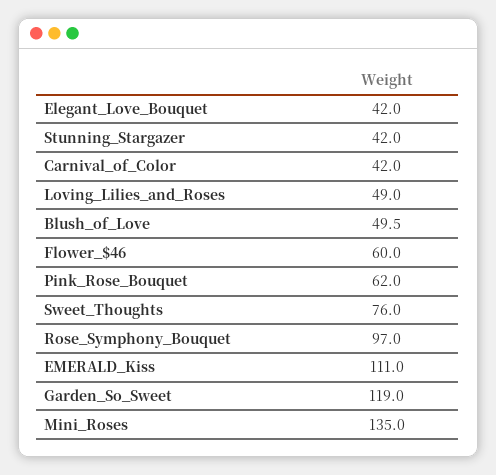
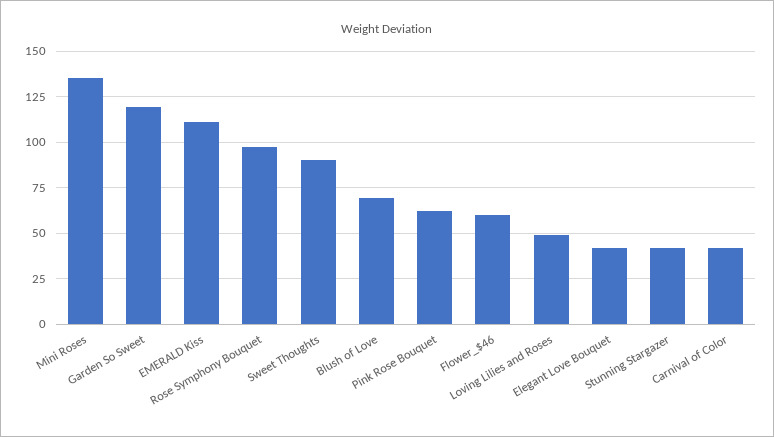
  {
    "Elegant_Love_Bouquet": 42,
    "Stunning_Stargazer": 42,
    "Carnival_of_Color": 42,
    "Loving_Lilies_and_Roses": 49,
-   "Blush_of_Love": 49.5,
+   "Blush_of_Love": 70,
    "Flower_$46": 60,
    "Pink_Rose_Bouquet": 62,
-   "Sweet_Thoughts": 76,
+   "Sweet_Thoughts": 90,
    "Rose_Symphony_Bouquet": 97,
    "EMERALD_Kiss": 111,
    "Garden_So_Sweet": 119,
    "Mini_Roses": 135
  }

